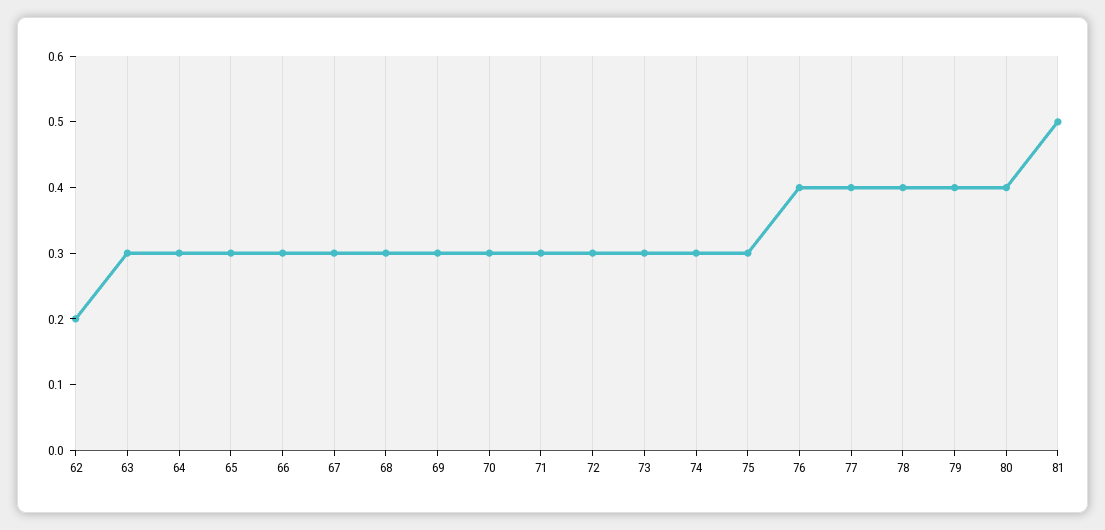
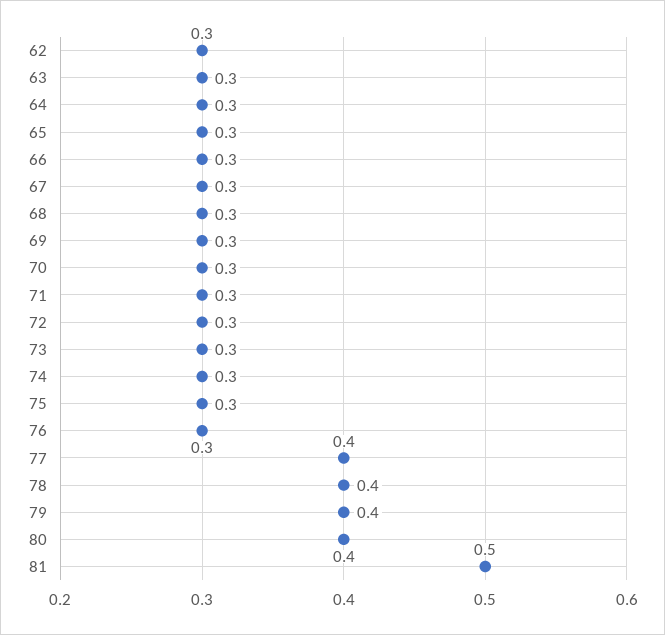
  {
-   "62": 0.2,
+   "62": 0.3,
    "63": 0.3,
    "64": 0.3,
    "65": 0.3,
    "66": 0.3,
    "67": 0.3,
    "68": 0.3,
    "69": 0.3,
    "70": 0.3,
    "71": 0.3,
    "72": 0.3,
    "73": 0.3,
    "74": 0.3,
    "75": 0.3,
-   "76": 0.4,
+   "76": 0.3,
    "77": 0.4,
    "78": 0.4,
    "79": 0.4,
    "80": 0.4,
    "81": 0.5
  }

